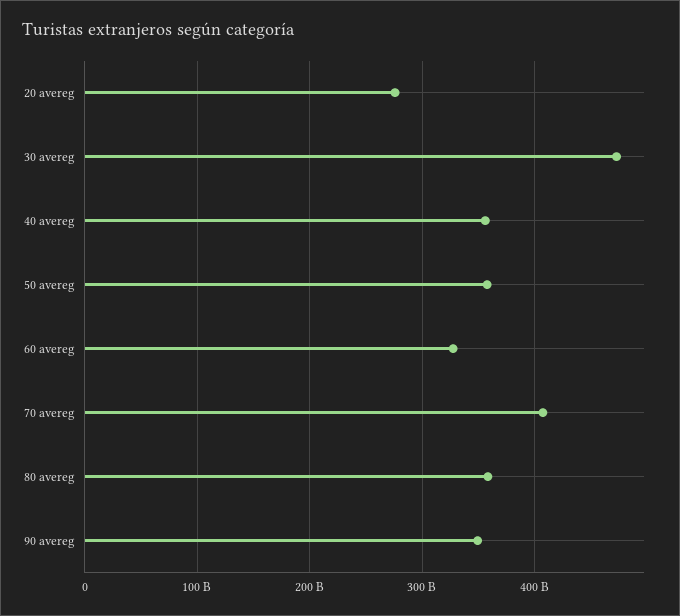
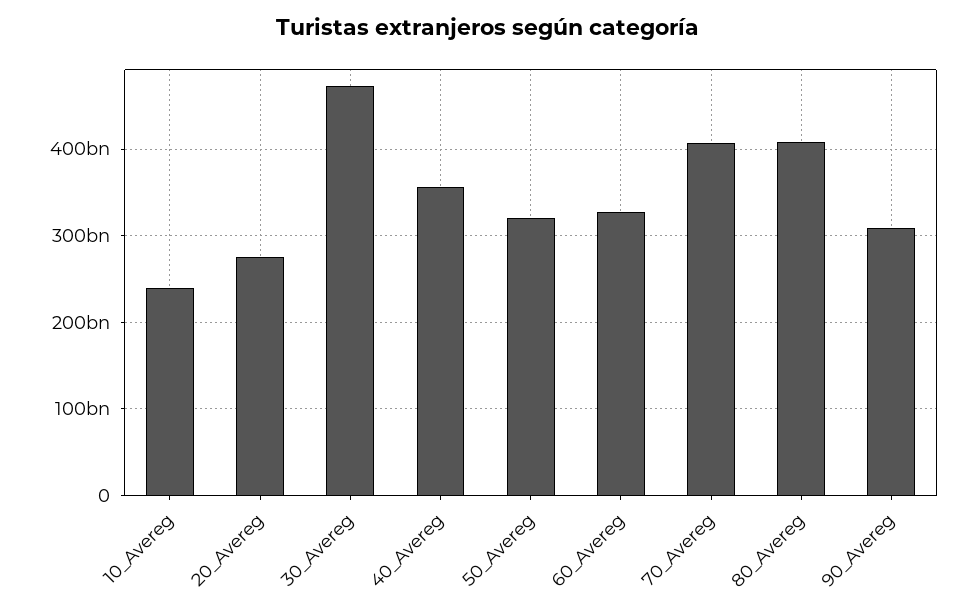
  {
    "20 avereg": 280000000000,
    "30 avereg": 470000000000,
    "40 avereg": 360000000000,
-   "50 avereg": 360000000000,
+   "50 avereg": 320000000000,
    "60 avereg": 330000000000,
    "70 avereg": 410000000000,
-   "80 avereg": 360000000000,
+   "80 avereg": 410000000000,
-   "90 avereg": 350000000000
+   "90 avereg": 310000000000,
+   "10_Avereg": 240000000000
  }

